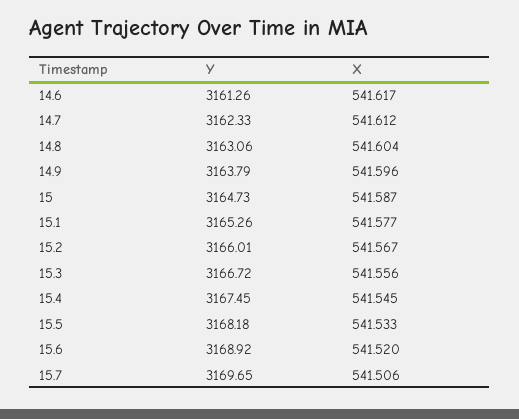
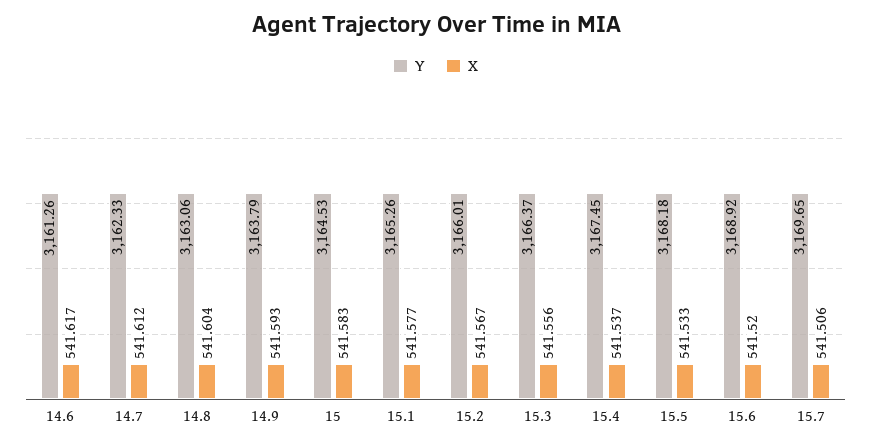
  {
    "Y": {
      "14.6": 3161.26,
      "14.7": 3162.33,
      "14.8": 3163.06,
      "14.9": 3163.79,
-     "15": 3164.73,
+     "15": 3164.53,
      "15.1": 3165.26,
      "15.2": 3166.01,
-     "15.3": 3166.72,
+     "15.3": 3166.37,
      "15.4": 3167.45,
      "15.5": 3168.18,
      "15.6": 3168.92,
      "15.7": 3169.65
    },
    "X": {
      "14.6": 541.617,
      "14.7": 541.612,
      "14.8": 541.604,
-     "14.9": 541.596,
+     "14.9": 541.593,
-     "15": 541.587,
+     "15": 541.583,
      "15.1": 541.577,
      "15.2": 541.567,
      "15.3": 541.556,
-     "15.4": 541.545,
+     "15.4": 541.537,
      "15.5": 541.533,
      "15.6": 541.52,
      "15.7": 541.506
    }
  }

